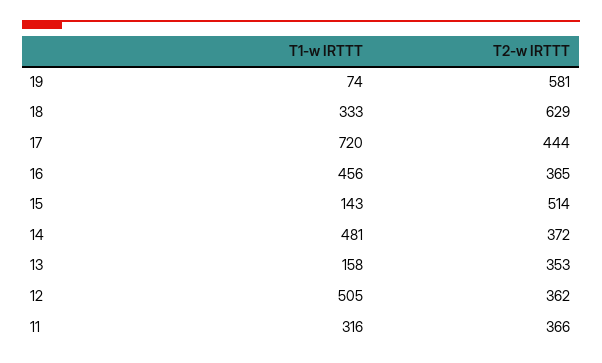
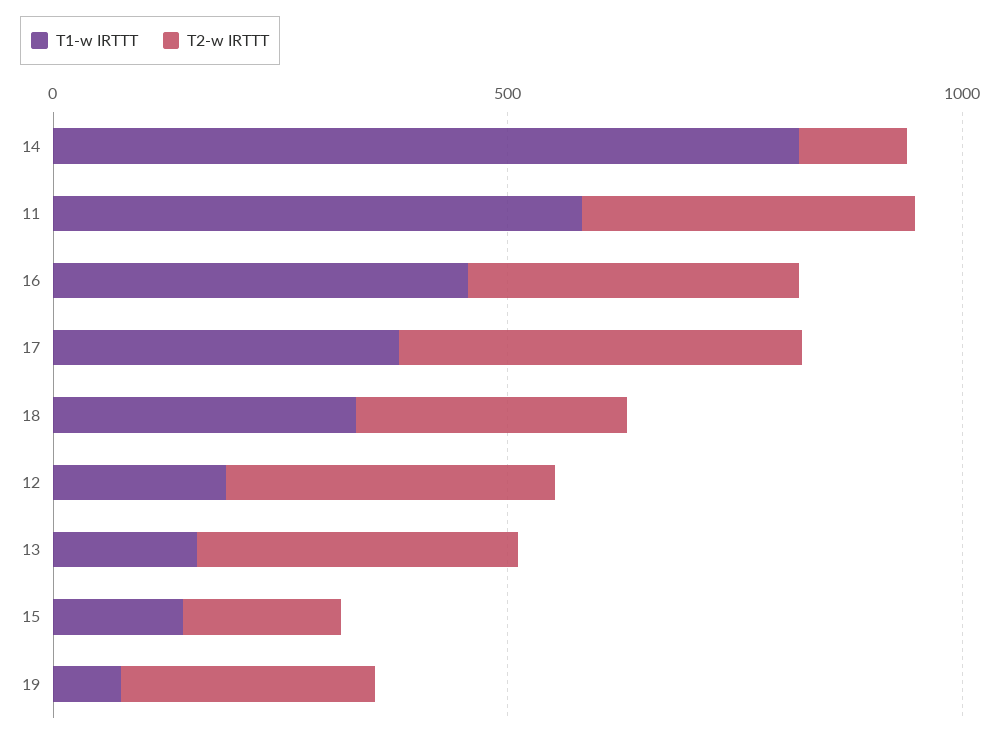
  {
    "T1-w IRTTT": {
      "19": 74,
      "18": 333,
-     "17": 720,
+     "17": 400,
      "16": 456,
      "15": 143,
-     "14": 481,
+     "14": 800,
      "13": 158,
-     "12": 505,
+     "12": 200,
-     "11": 316
+     "11": 600
    },
    "T2-w IRTTT": {
-     "19": 581,
+     "19": 300,
-     "18": 629,
+     "18": 300,
      "17": 444,
      "16": 365,
-     "15": 514,
+     "15": 200,
-     "14": 372,
+     "14": 100,
      "13": 353,
      "12": 362,
      "11": 366
    }
  }

